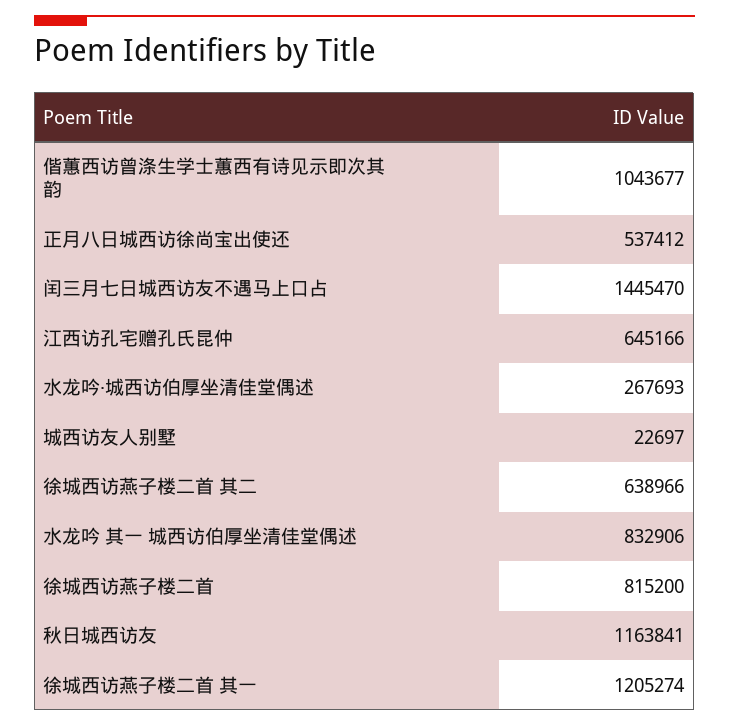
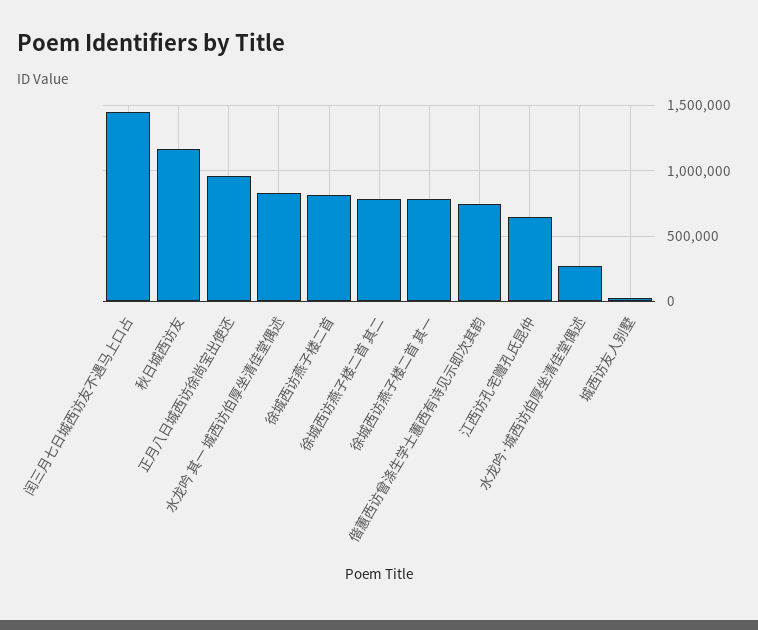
  {
-   "偕蕙西访曾涤生学士蕙西有诗见示即次其韵": 1043677,
+   "偕蕙西访曾涤生学士蕙西有诗见示即次其韵": 750000,
-   "正月八日城西访徐尚宝出使还": 537412,
+   "正月八日城西访徐尚宝出使还": 950000,
    "闰三月七日城西访友不遇马上口占": 1445470,
    "江西访孔宅赠孔氏昆仲": 645166,
    "水龙吟·城西访伯厚坐清佳堂偶述": 267693,
    "城西访友人别墅": 22697,
-   "徐城西访燕子楼二首 其二": 638966,
+   "徐城西访燕子楼二首 其二": 800000,
    "水龙吟 其一 城西访伯厚坐清佳堂偶述": 832906,
    "徐城西访燕子楼二首": 815200,
    "秋日城西访友": 1163841,
-   "徐城西访燕子楼二首 其一": 1205274
+   "徐城西访燕子楼二首 其一": 800000
  }

